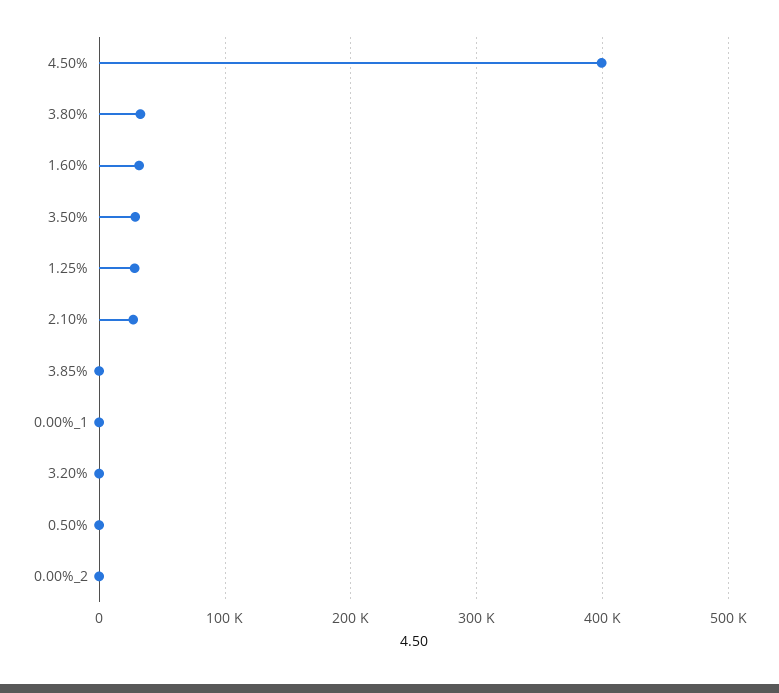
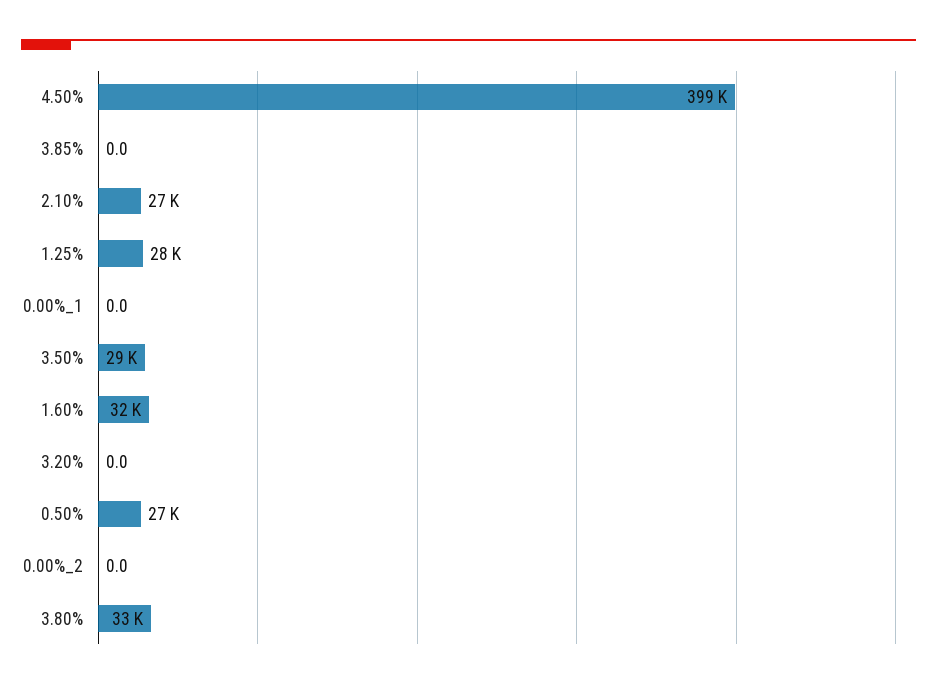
  {
    "4.50%": 399000,
    "3.80%": 33000,
    "1.60%": 32000,
    "3.50%": 29000,
    "1.25%": 28000,
    "2.10%": 27000,
    "3.85%": 0,
    "0.00%_1": 0,
    "3.20%": 0,
-   "0.50%": 0,
+   "0.50%": 27000,
    "0.00%_2": 0
  }

